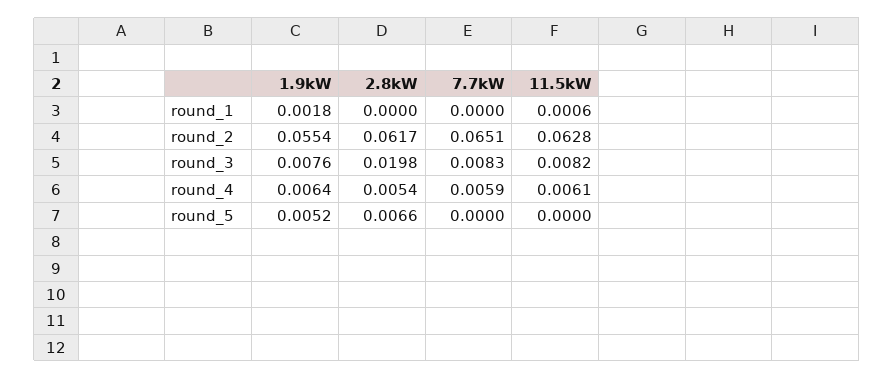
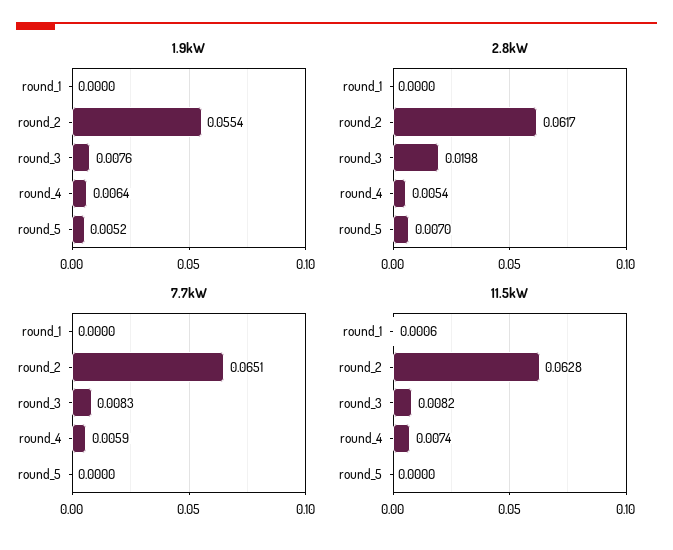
  {
    "1.9kW": {
-     "round_1": 0.0018,
+     "round_1": 0,
      "round_2": 0.0554,
      "round_3": 0.0076,
      "round_4": 0.0064,
      "round_5": 0.0052
    },
    "2.8kW": {
      "round_1": 0,
      "round_2": 0.0617,
      "round_3": 0.0198,
      "round_4": 0.0054,
-     "round_5": 0.0066
+     "round_5": 0.007
    },
    "7.7kW": {
      "round_1": 0,
      "round_2": 0.0651,
      "round_3": 0.0083,
      "round_4": 0.0059,
      "round_5": 0
    },
    "11.5kW": {
      "round_1": 0.0006,
      "round_2": 0.0628,
      "round_3": 0.0082,
-     "round_4": 0.0061,
+     "round_4": 0.0074,
      "round_5": 0
    }
  }

